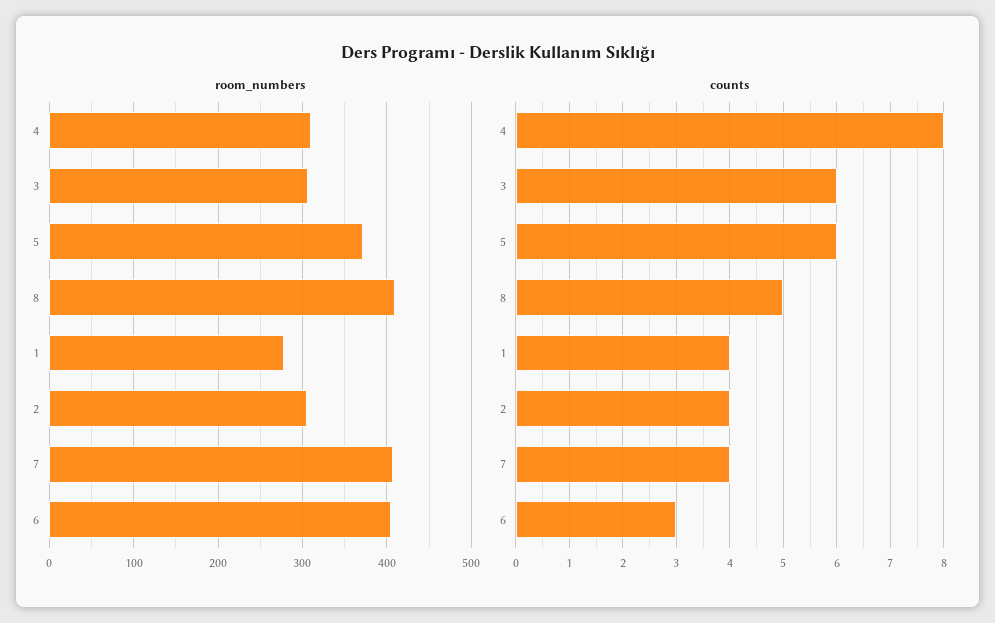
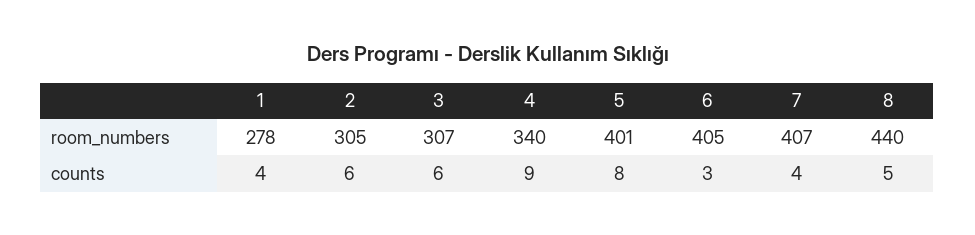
  {
    "room_numbers": {
-     "4": 310,
+     "4": 340,
      "3": 307,
-     "5": 370,
+     "5": 401,
-     "8": 410,
+     "8": 440,
      "1": 278,
      "2": 305,
      "7": 407,
      "6": 405
    },
    "counts": {
-     "4": 8,
+     "4": 9,
      "3": 6,
-     "5": 6,
+     "5": 8,
      "8": 5,
      "1": 4,
-     "2": 4,
+     "2": 6,
      "7": 4,
      "6": 3
    }
  }

